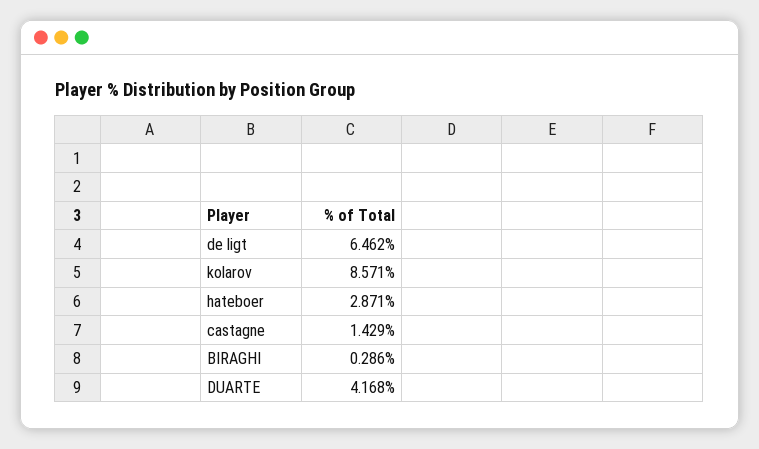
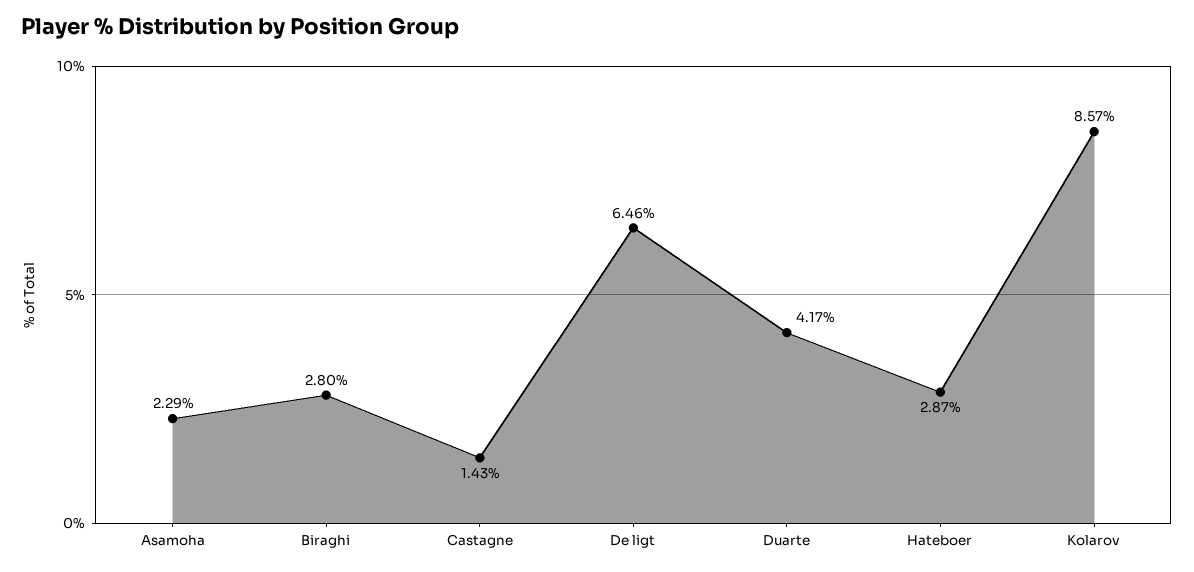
  {
    "de ligt": 6.462,
    "kolarov": 8.571,
    "hateboer": 2.871,
    "castagne": 1.429,
-   "BIRAGHI": 0.286,
+   "BIRAGHI": 2.8,
-   "DUARTE": 4.168
+   "DUARTE": 4.168,
+   "Asamoha": 2.29
  }

